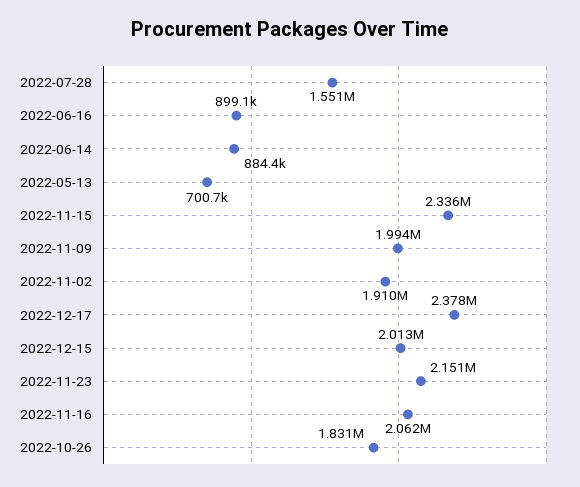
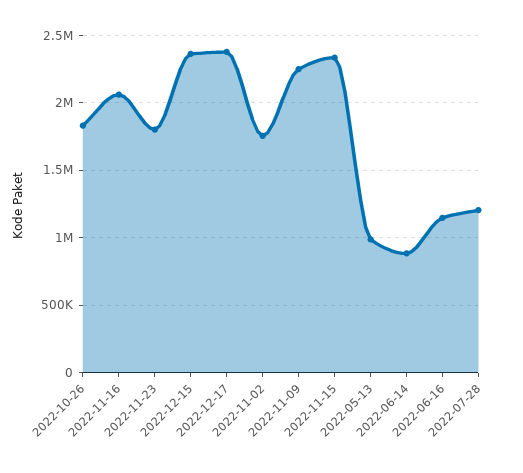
  {
-   "2022-07-28": 1551000,
+   "2022-07-28": 1200000,
-   "2022-06-16": 899100,
+   "2022-06-16": 1150000,
    "2022-06-14": 884400,
-   "2022-05-13": 700700,
+   "2022-05-13": 1000000,
    "2022-11-15": 2336000,
-   "2022-11-09": 1994000,
+   "2022-11-09": 2250000,
-   "2022-11-02": 1910000,
+   "2022-11-02": 1750000,
    "2022-12-17": 2378000,
-   "2022-12-15": 2013000,
+   "2022-12-15": 2350000,
-   "2022-11-23": 2151000,
+   "2022-11-23": 1800000,
    "2022-11-16": 2062000,
    "2022-10-26": 1831000
  }

